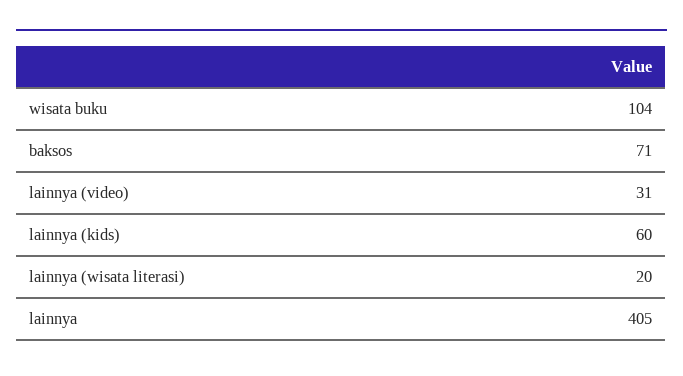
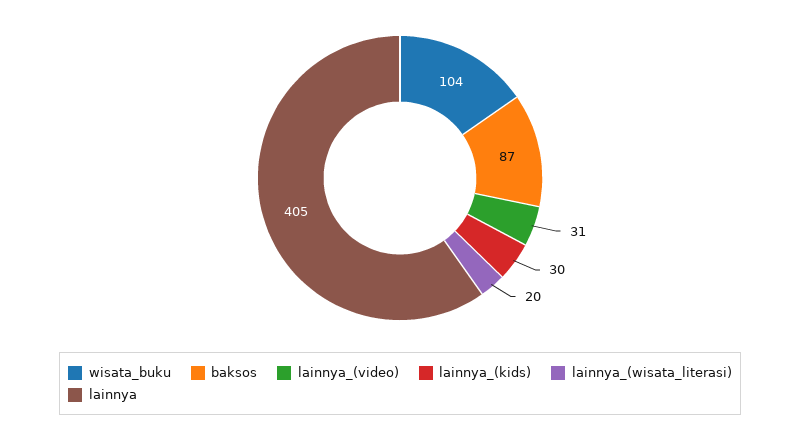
  {
    "wisata buku": 104,
-   "baksos": 71,
+   "baksos": 87,
    "lainnya (video)": 31,
-   "lainnya (kids)": 60,
+   "lainnya (kids)": 30,
    "lainnya (wisata literasi)": 20,
    "lainnya": 405
  }

